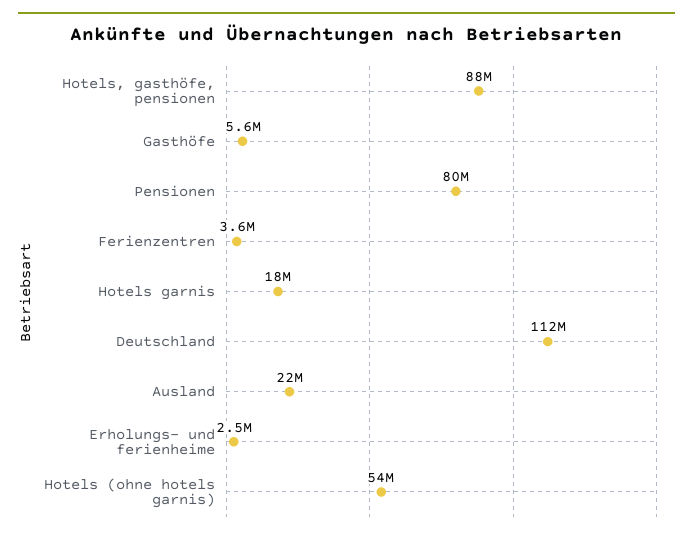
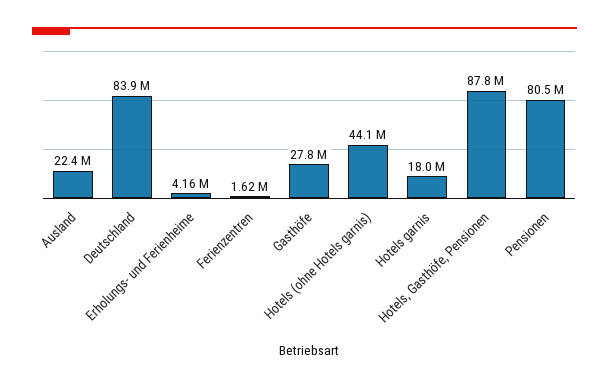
  {
    "Hotels, gasthöfe, pensionen": 87800000,
-   "Gasthöfe": 5600000,
+   "Gasthöfe": 27800000,
    "Pensionen": 80500000,
-   "Ferienzentren": 3600000,
+   "Ferienzentren": 1620000,
    "Hotels garnis": 18000000,
-   "Deutschland": 112000000,
+   "Deutschland": 83900000,
    "Ausland": 22400000,
-   "Erholungs- und ferienheime": 2500000,
+   "Erholungs- und ferienheime": 4160000,
-   "Hotels (ohne hotels garnis)": 54000000
+   "Hotels (ohne hotels garnis)": 44100000
  }

